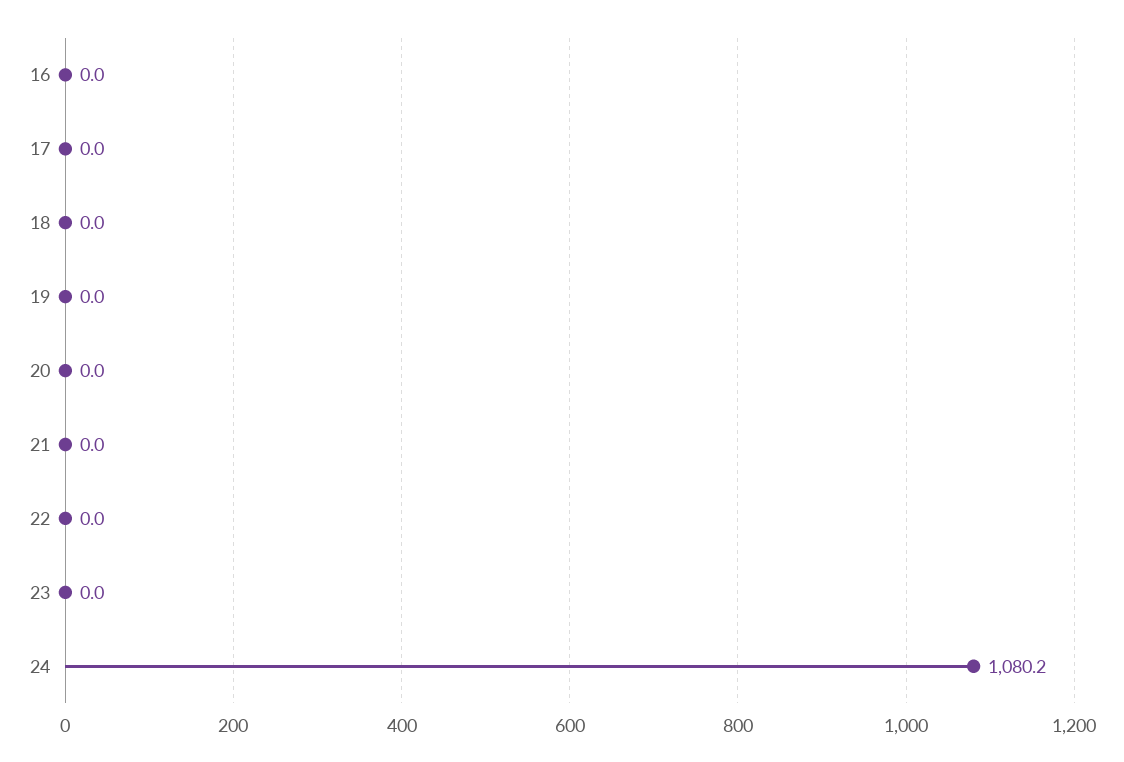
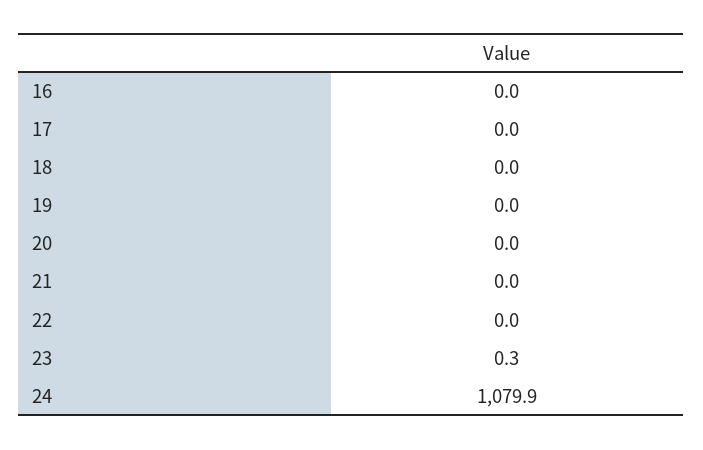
  {
    "16": 0,
    "17": 0,
    "18": 0,
    "19": 0,
    "20": 0,
    "21": 0,
    "22": 0,
-   "23": 0,
+   "23": 0.3,
-   "24": 1080.2
+   "24": 1079.9
  }

